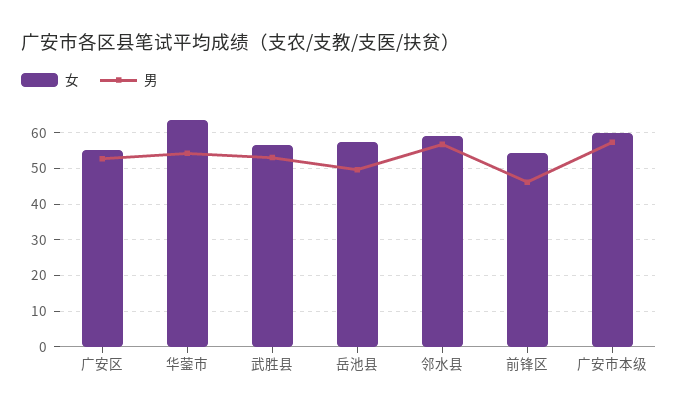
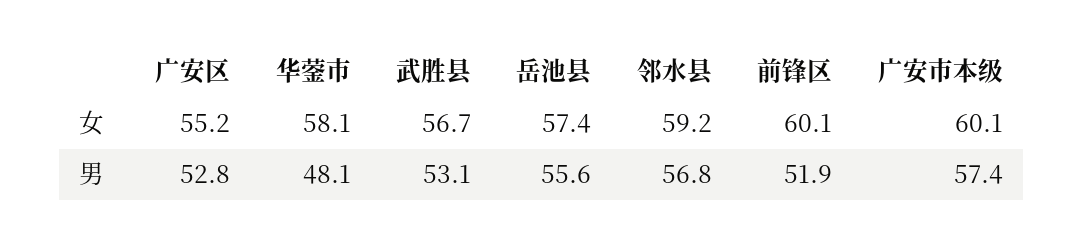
  {
    "女": {
      "广安区": 55.2,
-     "华蓥市": 64,
+     "华蓥市": 58.1,
      "武胜县": 56.7,
      "岳池县": 57.4,
      "邻水县": 59.2,
-     "前锋区": 54,
+     "前锋区": 60.1,
      "广安市本级": 60.1
    },
    "男": {
      "广安区": 52.8,
-     "华蓥市": 54,
+     "华蓥市": 48.1,
      "武胜县": 53.1,
-     "岳池县": 50,
+     "岳池县": 55.6,
      "邻水县": 56.8,
-     "前锋区": 46,
+     "前锋区": 51.9,
      "广安市本级": 57.4
    }
  }

